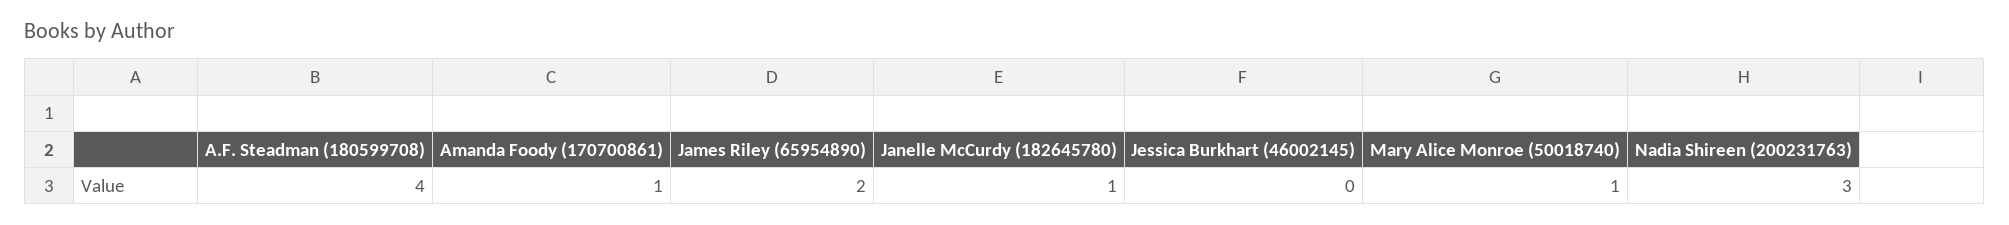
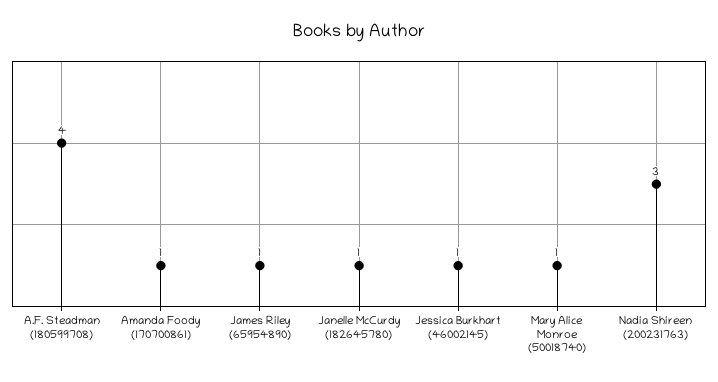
  {
    "A.F. Steadman (180599708)": 4,
    "Amanda Foody (170700861)": 1,
-   "James Riley (65954890)": 2,
+   "James Riley (65954890)": 1,
    "Janelle McCurdy (182645780)": 1,
-   "Jessica Burkhart (46002145)": 0,
+   "Jessica Burkhart (46002145)": 1,
    "Mary Alice Monroe (50018740)": 1,
    "Nadia Shireen (200231763)": 3
  }

